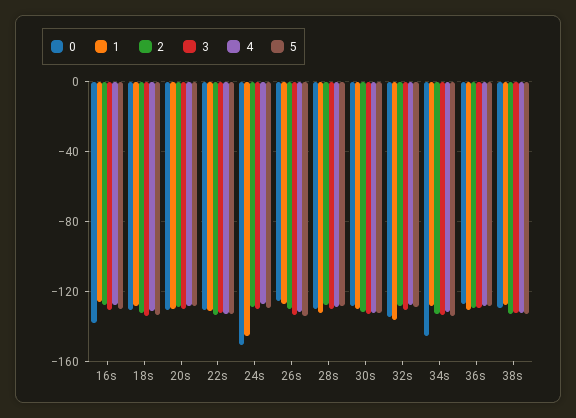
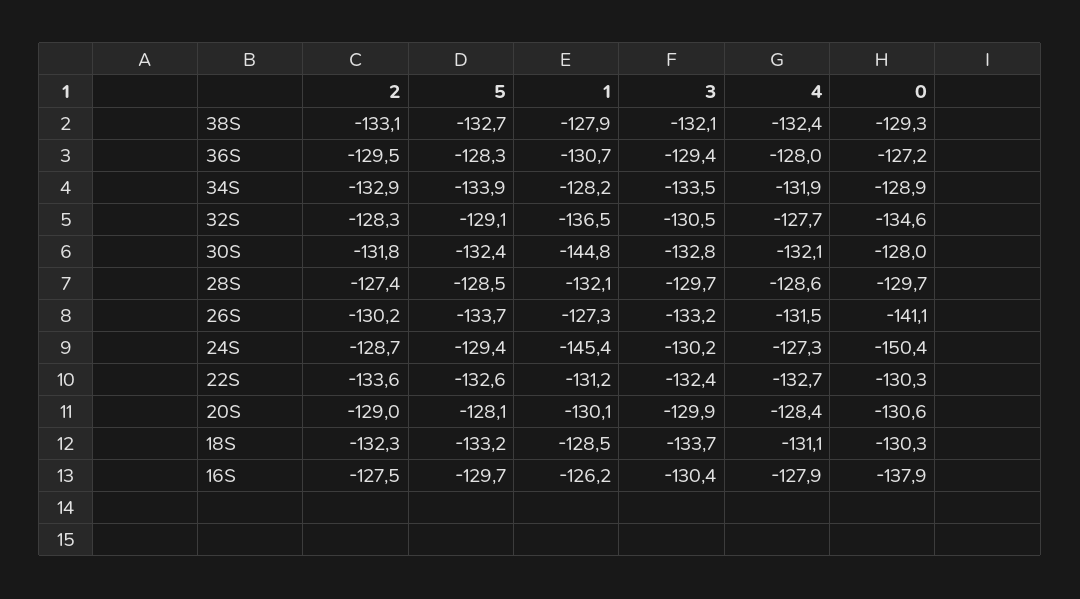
  {
    "0": {
      "16s": -137.9,
      "18s": -130.3,
      "20s": -130.6,
      "22s": -130.3,
      "24s": -150.4,
-     "26s": -125,
+     "26s": -141.1,
      "28s": -129.7,
      "30s": -128,
      "32s": -134.6,
-     "34s": -145,
+     "34s": -128.9,
      "36s": -127.2,
      "38s": -129.3
    },
    "1": {
      "16s": -126.2,
      "18s": -128.5,
      "20s": -130.1,
      "22s": -131.2,
      "24s": -145.4,
      "26s": -127.3,
      "28s": -132.1,
-     "30s": -130,
+     "30s": -144.8,
      "32s": -136.5,
      "34s": -128.2,
      "36s": -130.7,
      "38s": -127.9
    },
    "2": {
      "16s": -127.5,
      "18s": -132.3,
      "20s": -129,
      "22s": -133.6,
      "24s": -128.7,
      "26s": -130.2,
      "28s": -127.4,
      "30s": -131.8,
      "32s": -128.3,
      "34s": -132.9,
      "36s": -129.5,
      "38s": -133.1
    },
    "3": {
      "16s": -130.4,
      "18s": -133.7,
      "20s": -129.9,
      "22s": -132.4,
      "24s": -130.2,
      "26s": -133.2,
      "28s": -129.7,
      "30s": -132.8,
      "32s": -130.5,
      "34s": -133.5,
      "36s": -129.4,
      "38s": -132.1
    },
    "4": {
      "16s": -127.9,
      "18s": -131.1,
      "20s": -128.4,
      "22s": -132.7,
      "24s": -127.3,
      "26s": -131.5,
      "28s": -128.6,
      "30s": -132.1,
      "32s": -127.7,
      "34s": -131.9,
      "36s": -128,
      "38s": -132.4
    },
    "5": {
      "16s": -129.7,
      "18s": -133.2,
      "20s": -128.1,
      "22s": -132.6,
      "24s": -129.4,
      "26s": -133.7,
      "28s": -128.5,
      "30s": -132.4,
      "32s": -129.1,
      "34s": -133.9,
      "36s": -128.3,
      "38s": -132.7
    }
  }

